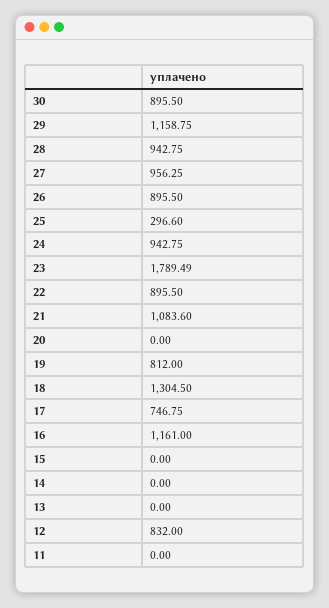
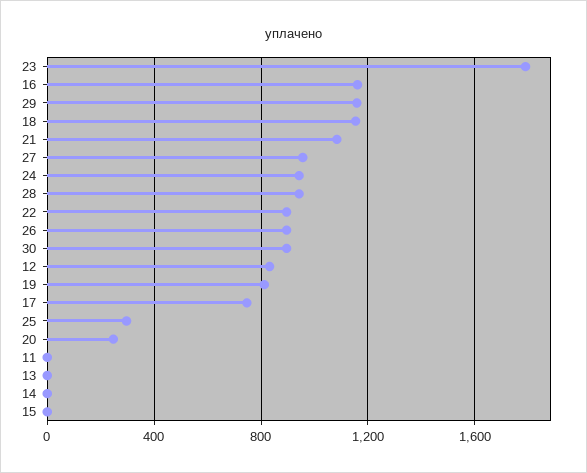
  {
    "30": 895.5,
    "29": 1158.75,
    "28": 942.75,
    "27": 956.25,
    "26": 895.5,
    "25": 296.6,
    "24": 942.75,
    "23": 1789.49,
    "22": 895.5,
    "21": 1083.6,
-   "20": 0,
+   "20": 250,
    "19": 812,
-   "18": 1304.5,
+   "18": 1150,
    "17": 746.75,
    "16": 1161,
    "15": 0,
    "14": 0,
    "13": 0,
    "12": 832,
    "11": 0
  }

